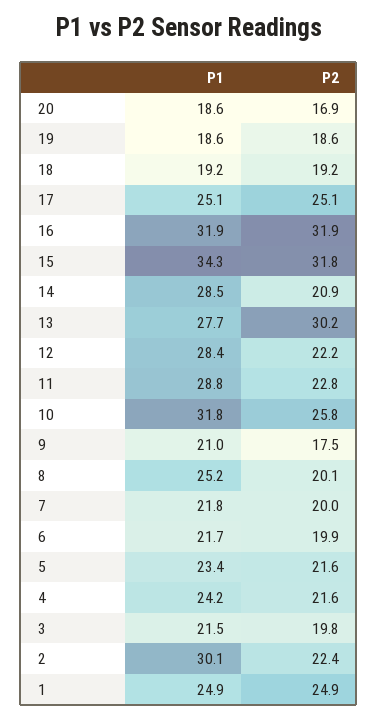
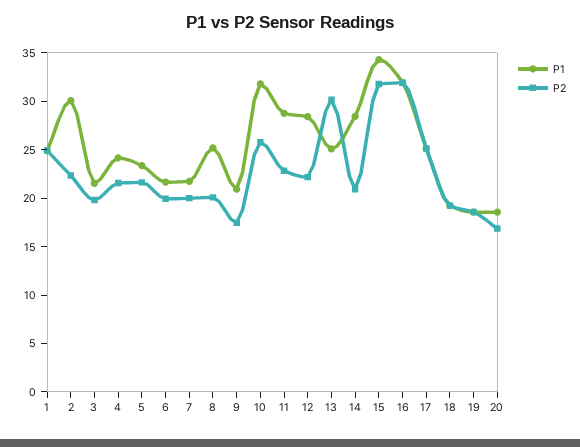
  {
    "P1": {
      "20": 18.6,
      "19": 18.6,
      "18": 19.2,
      "17": 25.1,
      "16": 31.9,
      "15": 34.3,
      "14": 28.5,
-     "13": 27.7,
+     "13": 25,
      "12": 28.4,
      "11": 28.8,
      "10": 31.8,
      "9": 21,
      "8": 25.2,
      "7": 21.8,
      "6": 21.7,
      "5": 23.4,
      "4": 24.2,
      "3": 21.5,
      "2": 30.1,
      "1": 24.9
    },
    "P2": {
      "20": 16.9,
      "19": 18.6,
      "18": 19.2,
      "17": 25.1,
      "16": 31.9,
      "15": 31.8,
      "14": 20.9,
      "13": 30.2,
      "12": 22.2,
      "11": 22.8,
      "10": 25.8,
      "9": 17.5,
      "8": 20.1,
      "7": 20,
      "6": 19.9,
      "5": 21.6,
      "4": 21.6,
      "3": 19.8,
      "2": 22.4,
      "1": 24.9
    }
  }

